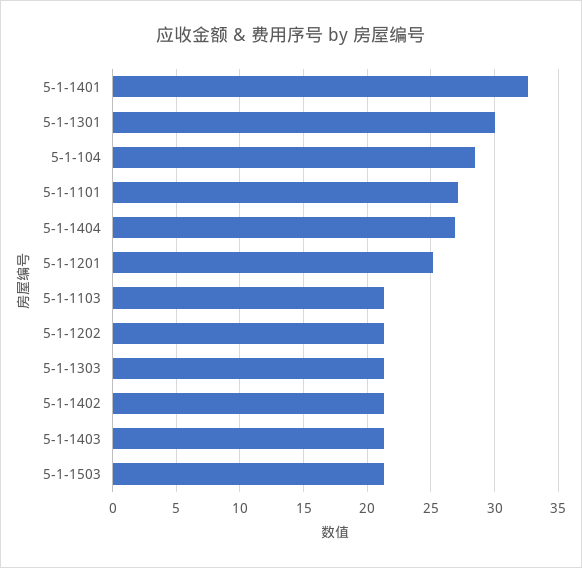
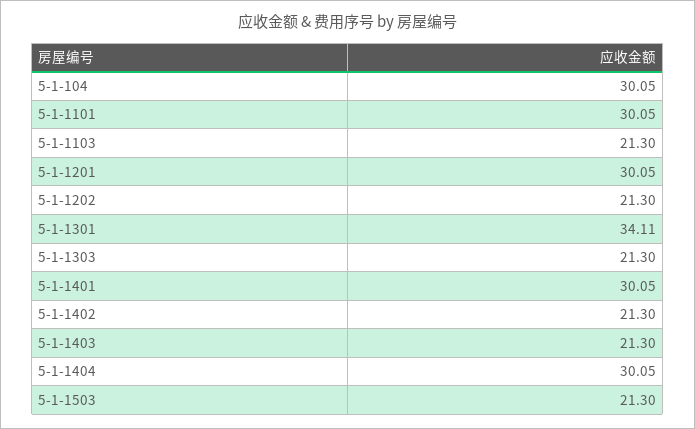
  {
-   "5-1-1401": 32.5,
+   "5-1-1401": 30.05,
-   "5-1-1301": 30,
+   "5-1-1301": 34.11,
-   "5-1-104": 28.5,
+   "5-1-104": 30.05,
-   "5-1-1101": 27,
+   "5-1-1101": 30.05,
-   "5-1-1404": 27,
+   "5-1-1404": 30.05,
-   "5-1-1201": 25,
+   "5-1-1201": 30.05,
    "5-1-1103": 21.3,
    "5-1-1202": 21.3,
    "5-1-1303": 21.3,
    "5-1-1402": 21.3,
    "5-1-1403": 21.3,
    "5-1-1503": 21.3
  }

